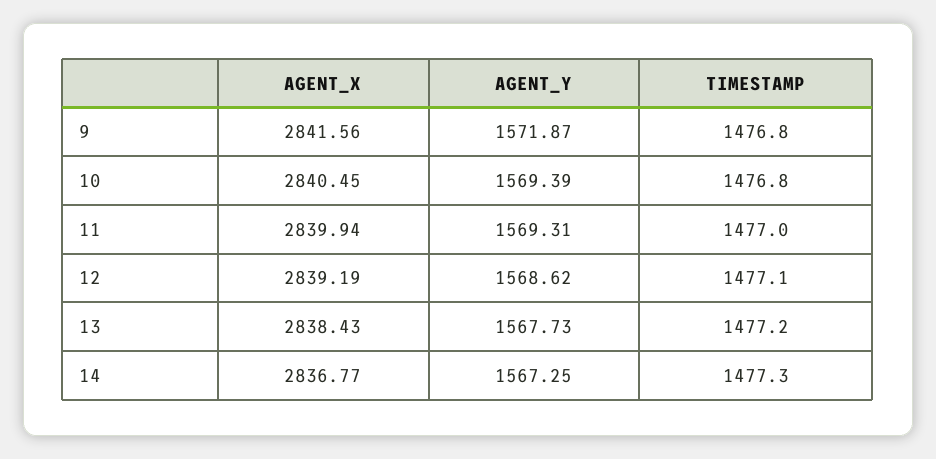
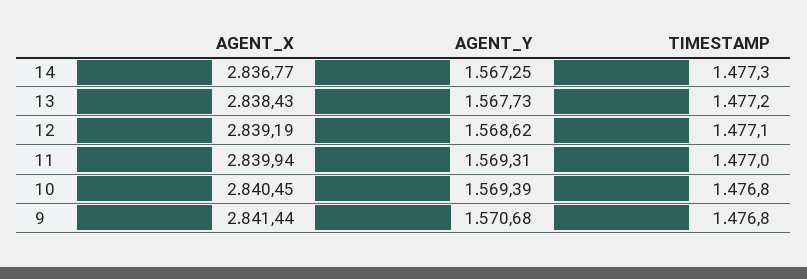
  {
    "AGENT_X": {
-     "9": 2841.56,
+     "9": 2841.44,
      "10": 2840.45,
      "11": 2839.94,
      "12": 2839.19,
      "13": 2838.43,
      "14": 2836.77
    },
    "AGENT_Y": {
-     "9": 1571.87,
+     "9": 1570.68,
      "10": 1569.39,
      "11": 1569.31,
      "12": 1568.62,
      "13": 1567.73,
      "14": 1567.25
    },
    "TIMESTAMP": {
      "9": 1476.8,
      "10": 1476.8,
      "11": 1477,
      "12": 1477.1,
      "13": 1477.2,
      "14": 1477.3
    }
  }

